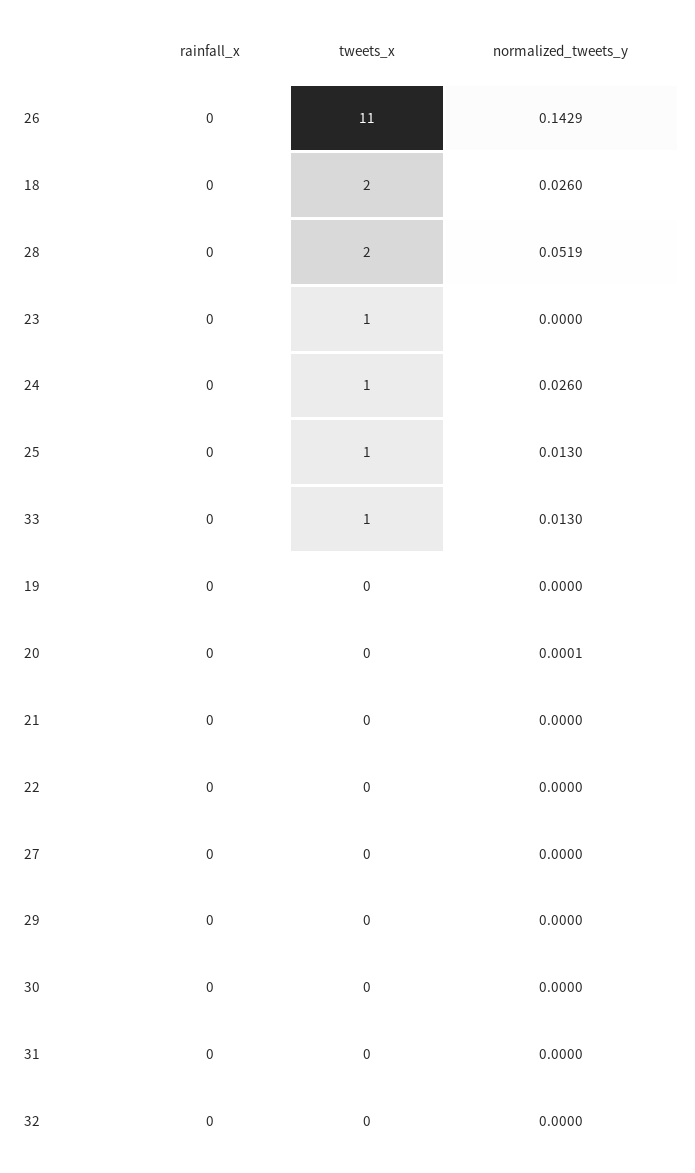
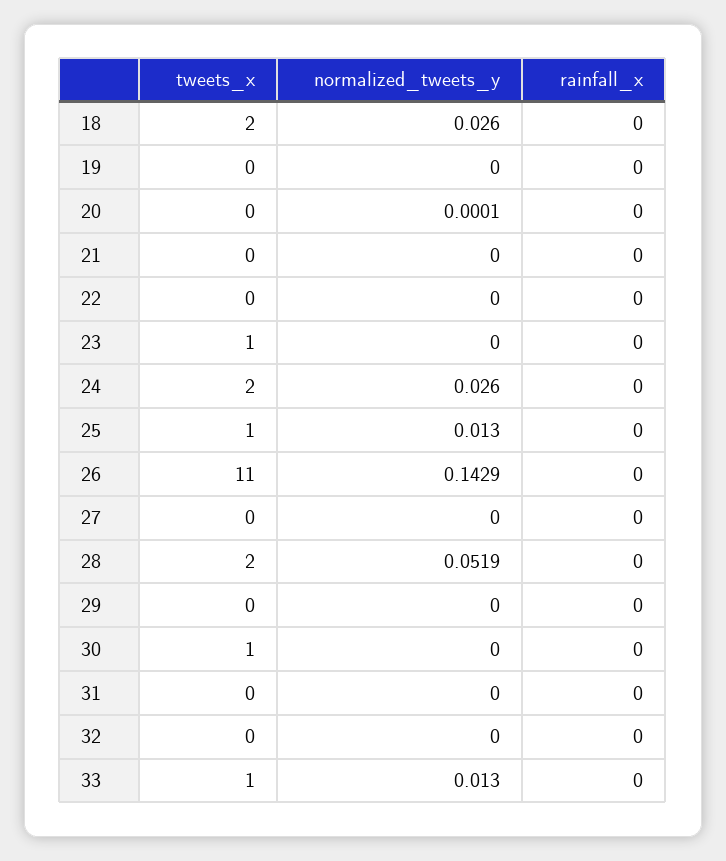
  {
    "rainfall_x": {
      "26": 0,
      "18": 0,
      "28": 0,
      "23": 0,
      "24": 0,
      "25": 0,
      "33": 0,
      "19": 0,
      "20": 0,
      "21": 0,
      "22": 0,
      "27": 0,
      "29": 0,
      "30": 0,
      "31": 0,
      "32": 0
    },
    "tweets_x": {
      "26": 11,
      "18": 2,
      "28": 2,
      "23": 1,
-     "24": 1,
+     "24": 2,
      "25": 1,
      "33": 1,
      "19": 0,
      "20": 0,
      "21": 0,
      "22": 0,
      "27": 0,
      "29": 0,
-     "30": 0,
+     "30": 1,
      "31": 0,
      "32": 0
    },
    "normalized_tweets_y": {
      "26": 0.1429,
      "18": 0.026,
      "28": 0.0519,
      "23": 0,
      "24": 0.026,
      "25": 0.013,
      "33": 0.013,
      "19": 0,
      "20": 0.0001,
      "21": 0,
      "22": 0,
      "27": 0,
      "29": 0,
      "30": 0,
      "31": 0,
      "32": 0
    }
  }

